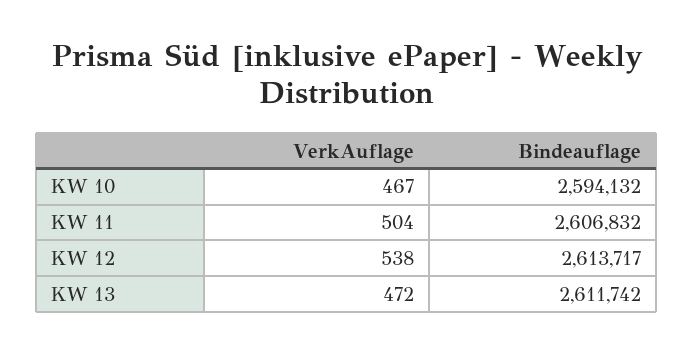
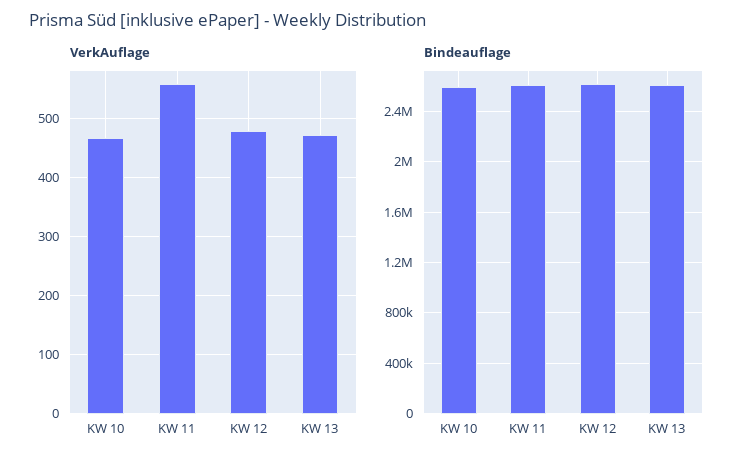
  {
    "VerkAuflage": {
      "KW 10": 467,
-     "KW 11": 504,
+     "KW 11": 560,
-     "KW 12": 538,
+     "KW 12": 480,
      "KW 13": 472
    },
    "Bindeauflage": {
      "KW 10": 2594132,
      "KW 11": 2606832,
      "KW 12": 2613717,
      "KW 13": 2611742
    }
  }

